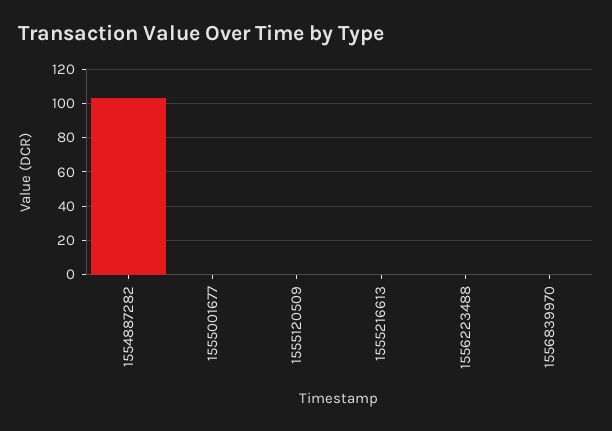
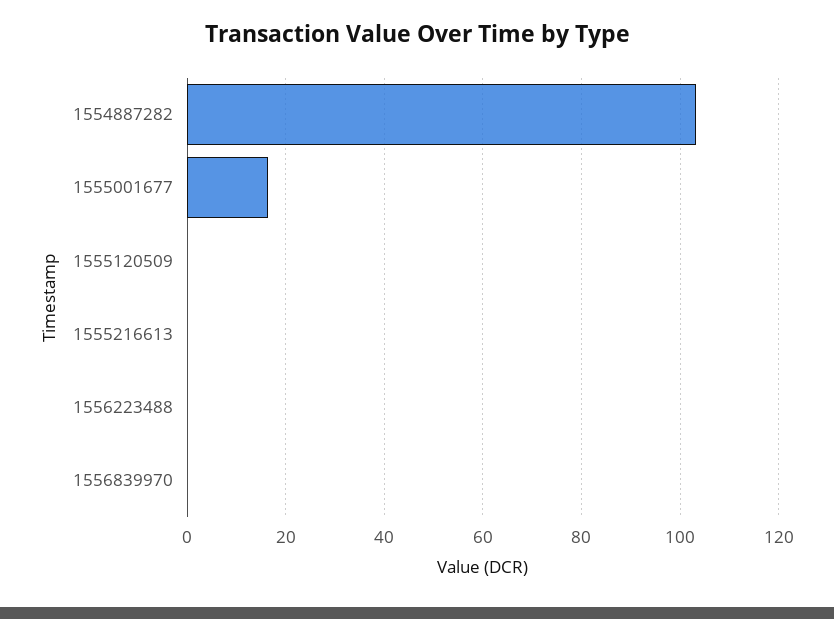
  {
    "1554887282": 104,
-   "1555001677": 0,
+   "1555001677": 16,
    "1555120509": 0,
    "1555216613": 0,
    "1556223488": 0,
    "1556839970": 0
  }

